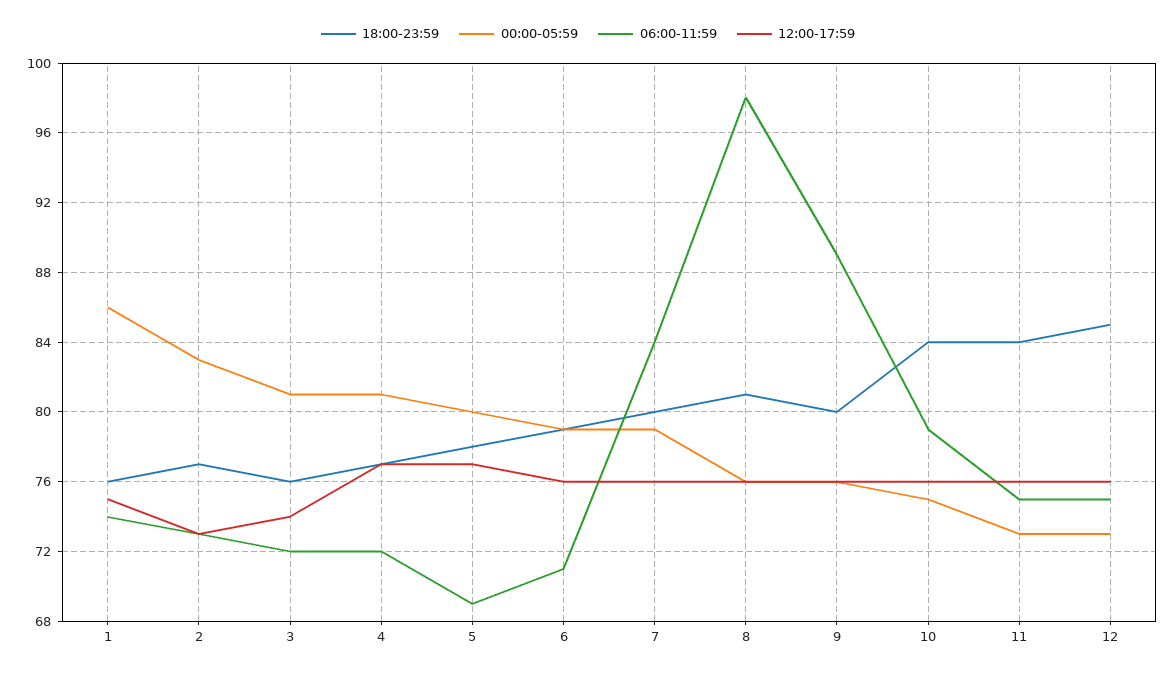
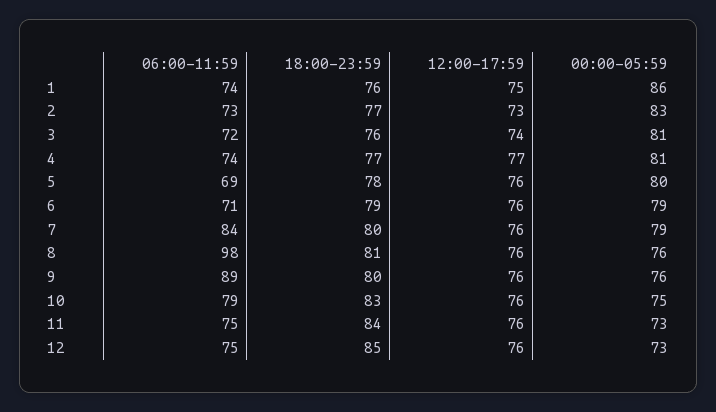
  {
    "18:00-23:59": {
      "1": 76,
      "2": 77,
      "3": 76,
      "4": 77,
      "5": 78,
      "6": 79,
      "7": 80,
      "8": 81,
      "9": 80,
-     "10": 84,
+     "10": 83,
      "11": 84,
      "12": 85
    },
    "00:00-05:59": {
      "1": 86,
      "2": 83,
      "3": 81,
      "4": 81,
      "5": 80,
      "6": 79,
      "7": 79,
      "8": 76,
      "9": 76,
      "10": 75,
      "11": 73,
      "12": 73
    },
    "06:00-11:59": {
      "1": 74,
      "2": 73,
      "3": 72,
-     "4": 72,
+     "4": 74,
      "5": 69,
      "6": 71,
      "7": 84,
      "8": 98,
      "9": 89,
      "10": 79,
      "11": 75,
      "12": 75
    },
    "12:00-17:59": {
      "1": 75,
      "2": 73,
      "3": 74,
      "4": 77,
-     "5": 77,
+     "5": 76,
      "6": 76,
      "7": 76,
      "8": 76,
      "9": 76,
      "10": 76,
      "11": 76,
      "12": 76
    }
  }

